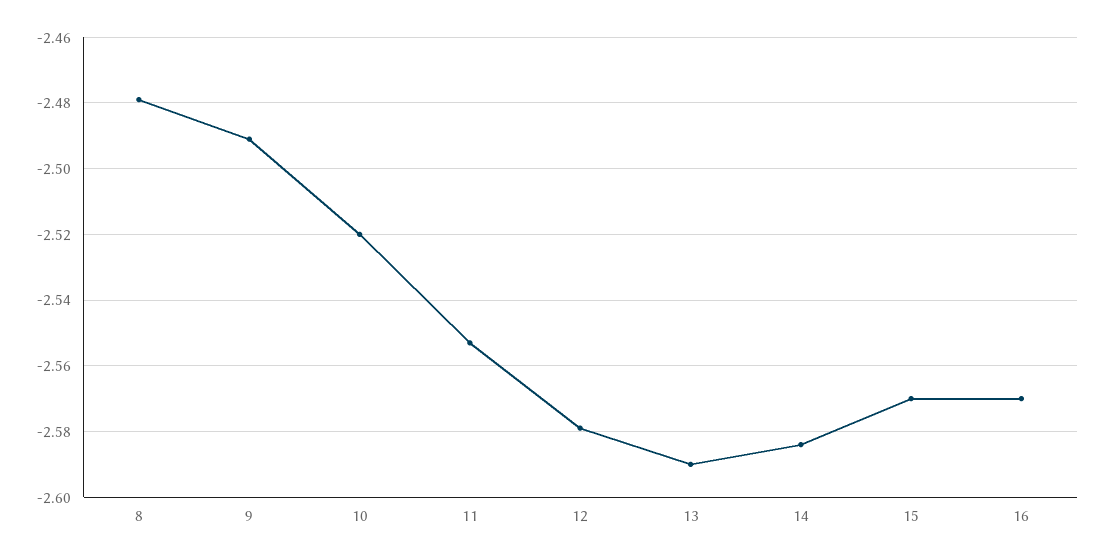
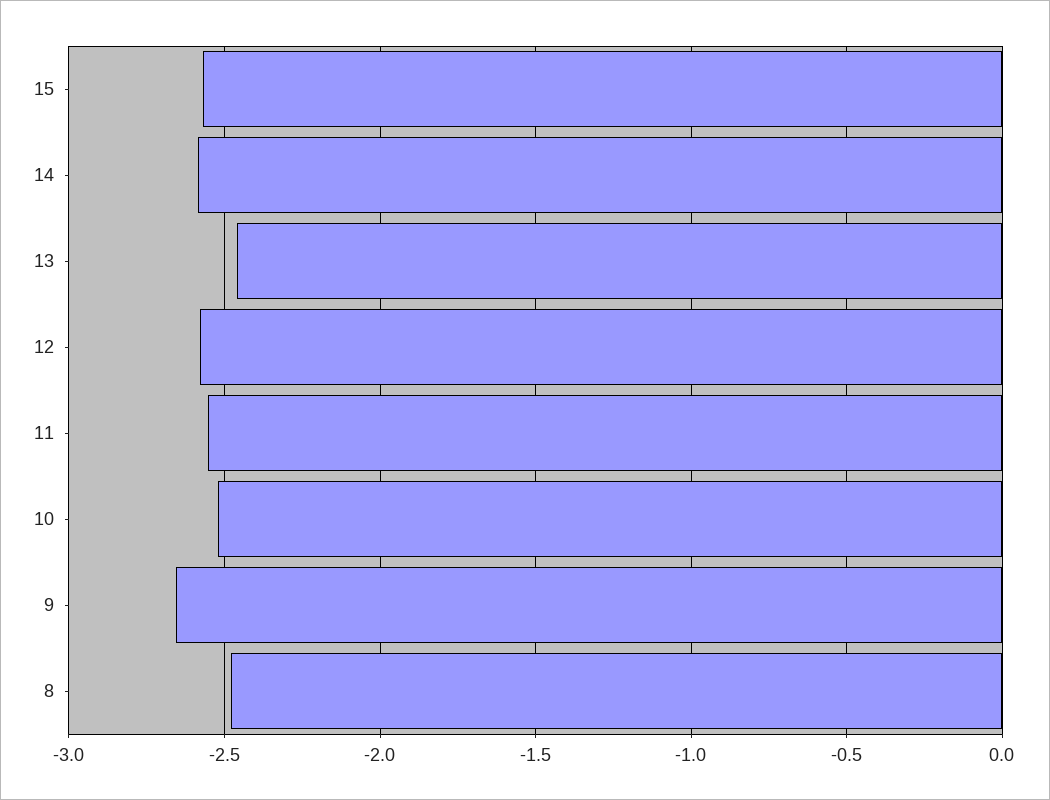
  {
    "8": -2.48,
-   "9": -2.49,
+   "9": -2.65,
    "10": -2.52,
    "11": -2.555,
    "12": -2.58,
-   "13": -2.59,
+   "13": -2.45,
    "14": -2.585,
-   "15": -2.57,
+   "15": -2.57
-   "16": -2.57
  }

